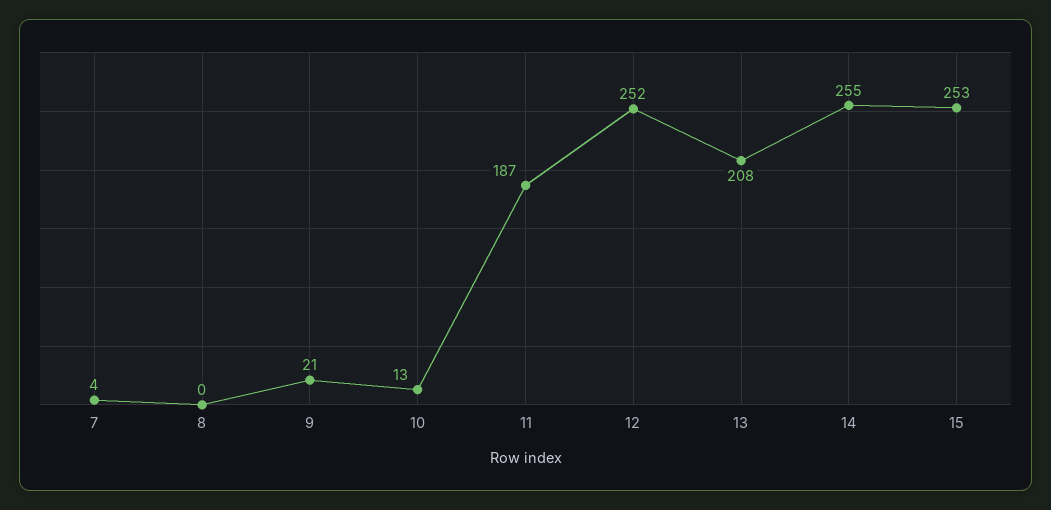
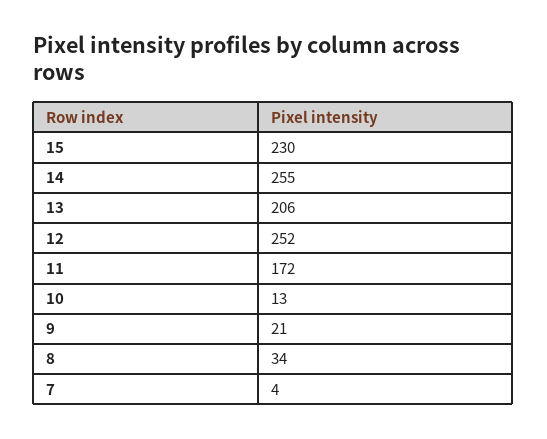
  {
    "7": 4,
-   "8": 0,
+   "8": 34,
    "9": 21,
    "10": 13,
-   "11": 187,
+   "11": 172,
    "12": 252,
-   "13": 208,
+   "13": 206,
    "14": 255,
-   "15": 253
+   "15": 230
  }

